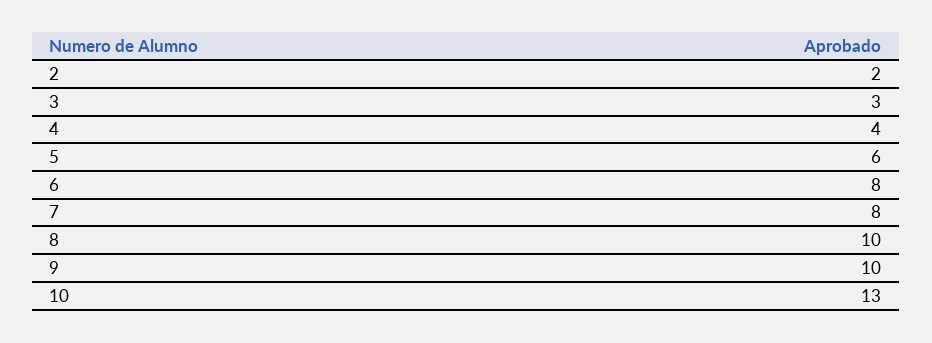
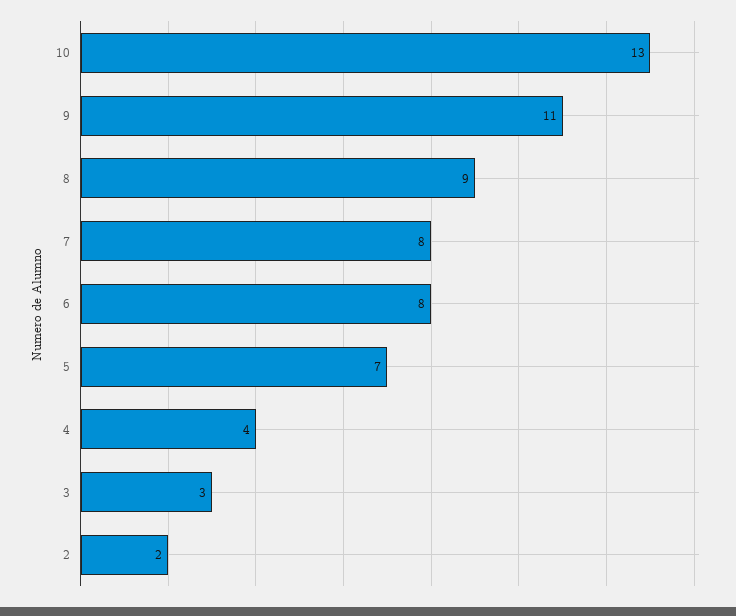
  {
    "2": 2,
    "3": 3,
    "4": 4,
-   "5": 6,
+   "5": 7,
    "6": 8,
    "7": 8,
-   "8": 10,
+   "8": 9,
-   "9": 10,
+   "9": 11,
    "10": 13
  }

